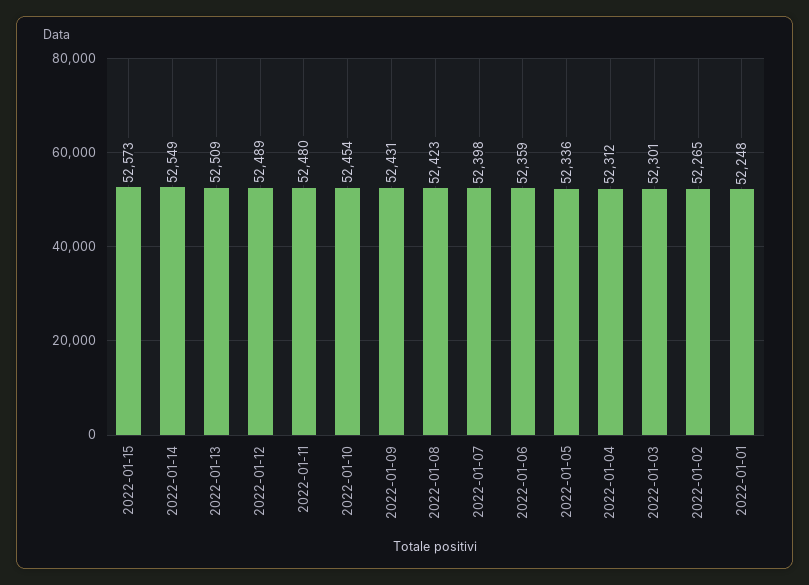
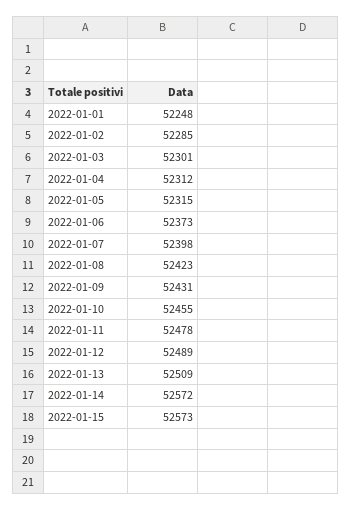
  {
    "2022-01-15": 52573,
-   "2022-01-14": 52549,
+   "2022-01-14": 52572,
    "2022-01-13": 52509,
    "2022-01-12": 52489,
-   "2022-01-11": 52480,
+   "2022-01-11": 52478,
-   "2022-01-10": 52454,
+   "2022-01-10": 52455,
    "2022-01-09": 52431,
    "2022-01-08": 52423,
    "2022-01-07": 52398,
-   "2022-01-06": 52359,
+   "2022-01-06": 52373,
-   "2022-01-05": 52336,
+   "2022-01-05": 52315,
    "2022-01-04": 52312,
    "2022-01-03": 52301,
-   "2022-01-02": 52265,
+   "2022-01-02": 52285,
    "2022-01-01": 52248
  }

